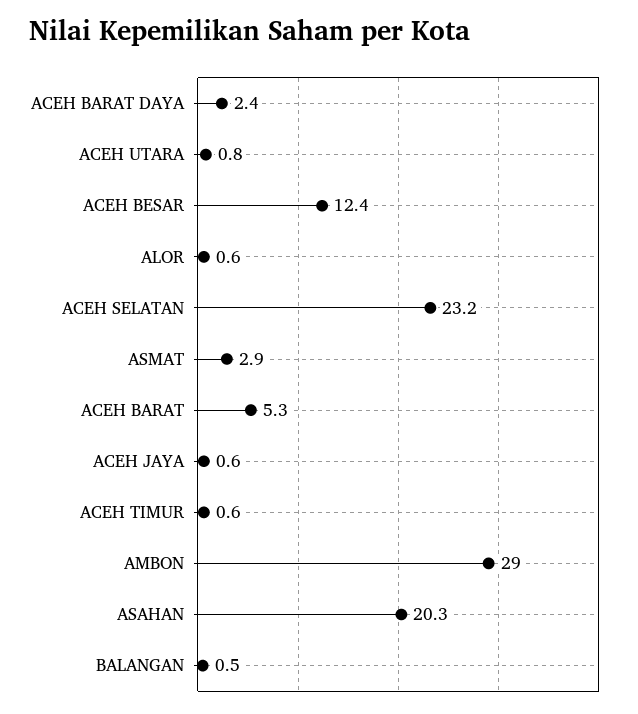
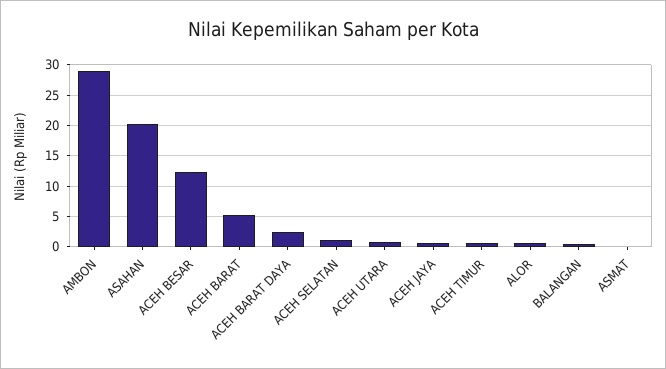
  {
    "ACEH BARAT DAYA": 2.4,
    "ACEH UTARA": 0.8,
    "ACEH BESAR": 12.4,
    "ALOR": 0.6,
-   "ACEH SELATAN": 23.2,
+   "ACEH SELATAN": 1,
-   "ASMAT": 2.9,
+   "ASMAT": 0,
    "ACEH BARAT": 5.3,
    "ACEH JAYA": 0.6,
    "ACEH TIMUR": 0.6,
    "AMBON": 29,
    "ASAHAN": 20.3,
    "BALANGAN": 0.5
  }

